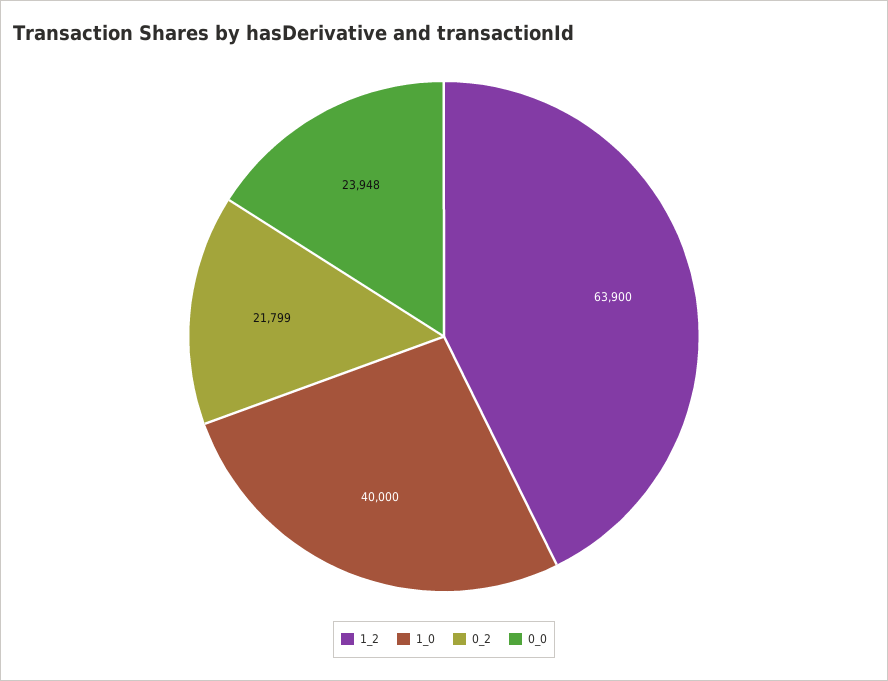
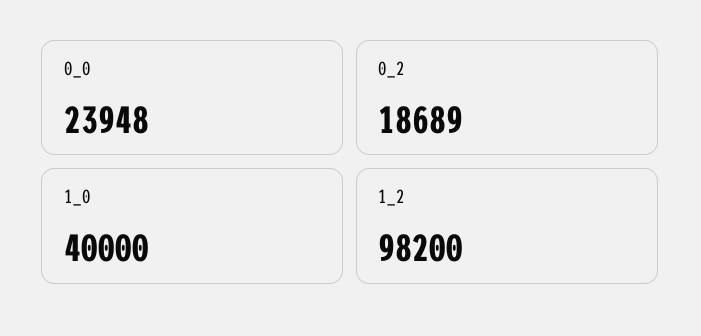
  {
-   "1_2": 63900,
+   "1_2": 98200,
    "1_0": 40000,
-   "0_2": 21799,
+   "0_2": 18689,
    "0_0": 23948
  }

